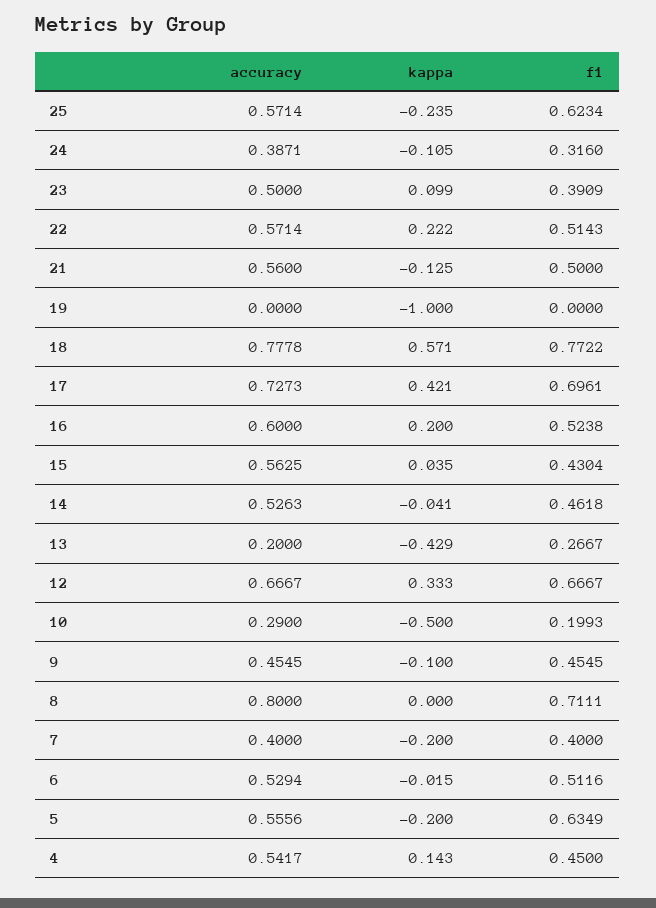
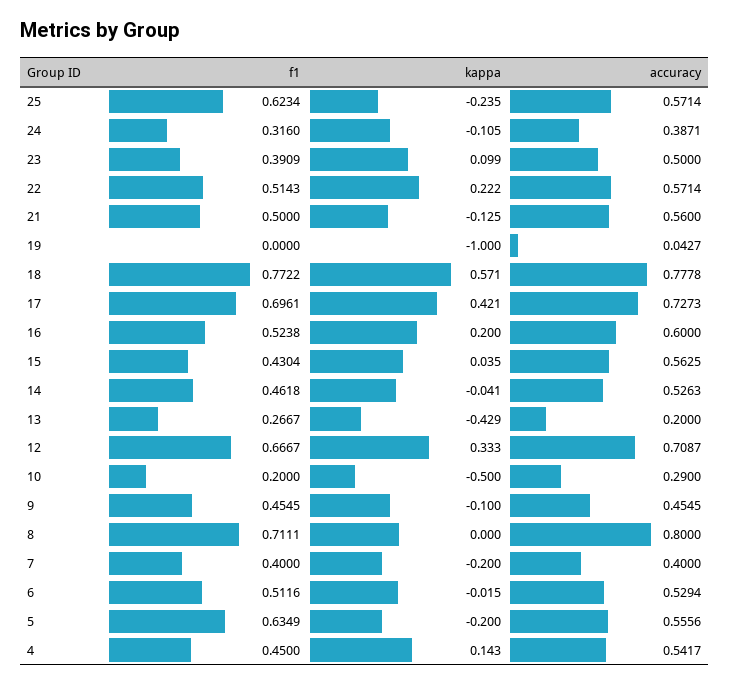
  {
    "accuracy": {
      "25": 0.5714,
      "24": 0.3871,
      "23": 0.5,
      "22": 0.5714,
      "21": 0.56,
-     "19": 0,
+     "19": 0.0427,
      "18": 0.7778,
      "17": 0.7273,
      "16": 0.6,
      "15": 0.5625,
      "14": 0.5263,
      "13": 0.2,
-     "12": 0.6667,
+     "12": 0.7087,
      "10": 0.29,
      "9": 0.4545,
      "8": 0.8,
      "7": 0.4,
      "6": 0.5294,
      "5": 0.5556,
      "4": 0.5417
    },
    "kappa": {
      "25": -0.235,
      "24": -0.105,
      "23": 0.099,
      "22": 0.222,
      "21": -0.125,
      "19": -1,
      "18": 0.571,
      "17": 0.421,
      "16": 0.2,
      "15": 0.035,
      "14": -0.041,
      "13": -0.429,
      "12": 0.333,
      "10": -0.5,
      "9": -0.1,
      "8": 0,
      "7": -0.2,
      "6": -0.015,
      "5": -0.2,
      "4": 0.143
    },
    "f1": {
      "25": 0.6234,
      "24": 0.316,
      "23": 0.3909,
      "22": 0.5143,
      "21": 0.5,
      "19": 0,
      "18": 0.7722,
      "17": 0.6961,
      "16": 0.5238,
      "15": 0.4304,
      "14": 0.4618,
      "13": 0.2667,
      "12": 0.6667,
-     "10": 0.1993,
+     "10": 0.2,
      "9": 0.4545,
      "8": 0.7111,
      "7": 0.4,
      "6": 0.5116,
      "5": 0.6349,
      "4": 0.45
    }
  }

